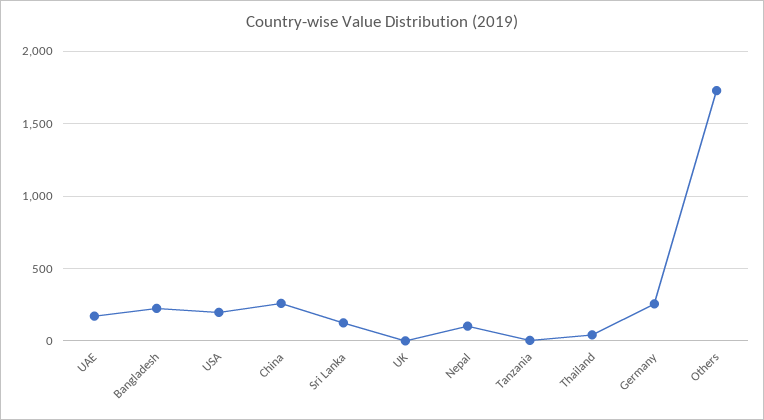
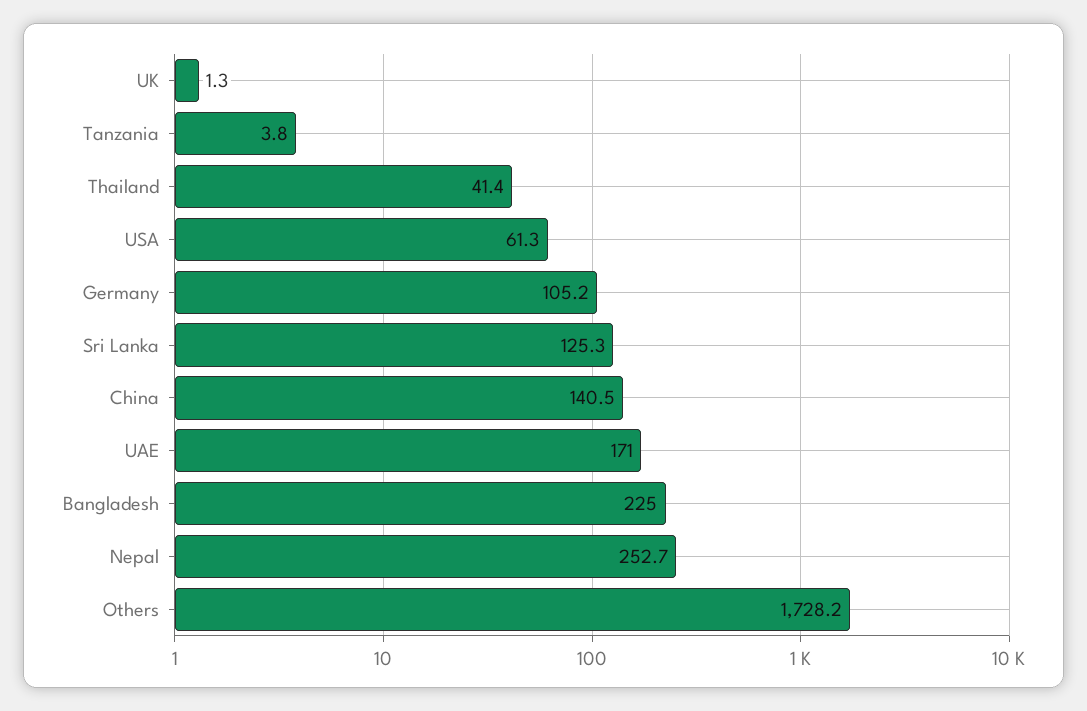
  {
    "UAE": 171,
    "Bangladesh": 225,
-   "USA": 200,
+   "USA": 61.3,
-   "China": 250,
+   "China": 140.5,
    "Sri Lanka": 125.3,
    "UK": 1.3,
-   "Nepal": 100,
+   "Nepal": 252.7,
    "Tanzania": 3.8,
    "Thailand": 41.4,
-   "Germany": 250,
+   "Germany": 105.2,
    "Others": 1728.2
  }

